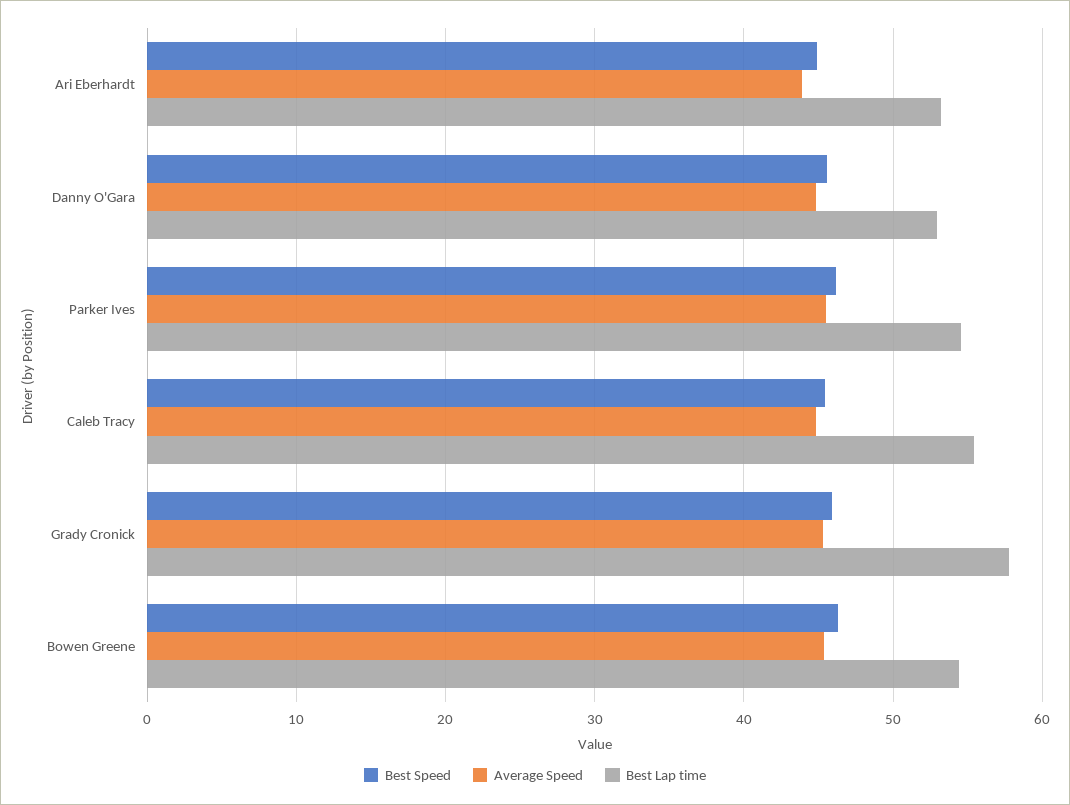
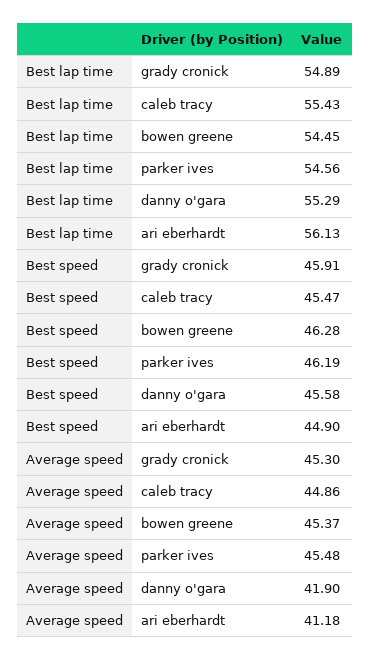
  {
    "Best Speed": {
      "Ari Eberhardt": 44.9,
      "Danny O'Gara": 45.58,
      "Parker Ives": 46.19,
      "Caleb Tracy": 45.47,
      "Grady Cronick": 45.91,
      "Bowen Greene": 46.28
    },
    "Average Speed": {
-     "Ari Eberhardt": 44,
+     "Ari Eberhardt": 41.18,
-     "Danny O'Gara": 45,
+     "Danny O'Gara": 41.9,
      "Parker Ives": 45.48,
      "Caleb Tracy": 44.86,
      "Grady Cronick": 45.3,
      "Bowen Greene": 45.37
    },
    "Best Lap time": {
-     "Ari Eberhardt": 53,
+     "Ari Eberhardt": 56.13,
-     "Danny O'Gara": 53,
+     "Danny O'Gara": 55.29,
      "Parker Ives": 54.56,
      "Caleb Tracy": 55.43,
-     "Grady Cronick": 58,
+     "Grady Cronick": 54.89,
      "Bowen Greene": 54.45
    }
  }

